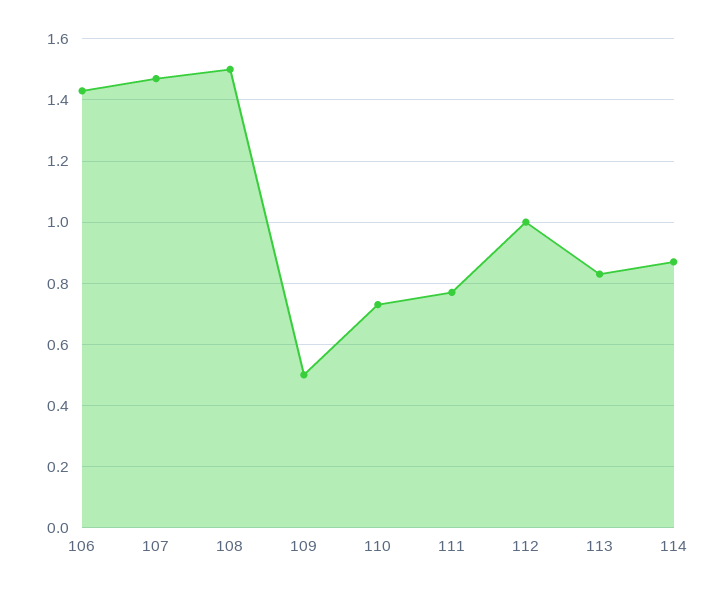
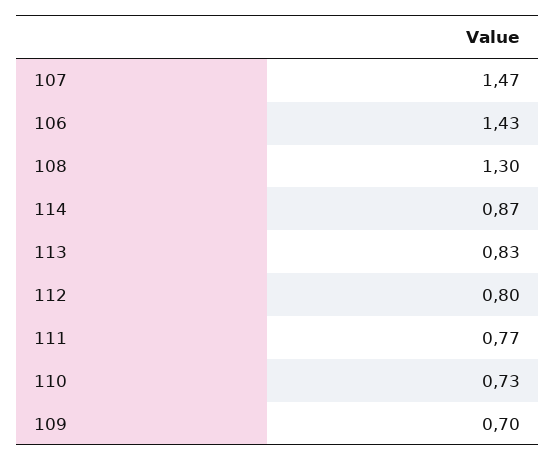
  {
    "106": 1.43,
    "107": 1.47,
-   "108": 1.5,
+   "108": 1.3,
-   "109": 0.5,
+   "109": 0.7,
    "110": 0.73,
    "111": 0.77,
-   "112": 1,
+   "112": 0.8,
    "113": 0.83,
    "114": 0.87
  }

